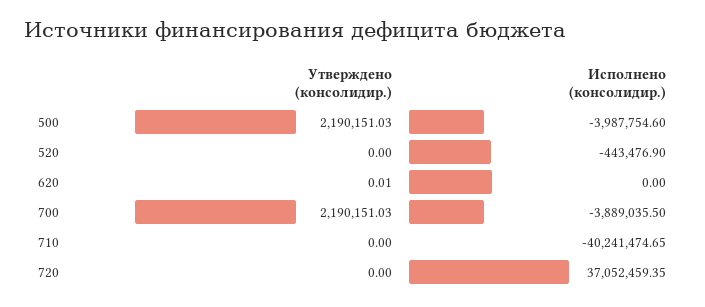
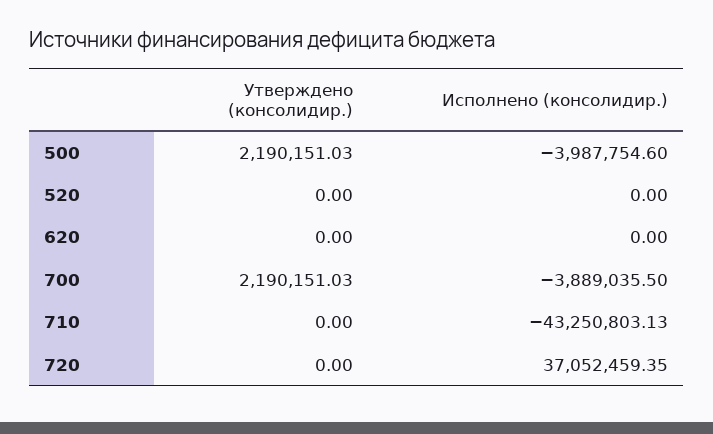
  {
    "Утверждено (консолидир.)": {
      "500": 2190151.03,
      "520": 0,
-     "620": 0.01,
+     "620": 0,
      "700": 2190151.03,
      "710": 0,
      "720": 0
    },
    "Исполнено (консолидир.)": {
      "500": -3987754.6,
-     "520": -443476.9,
+     "520": 0,
      "620": 0,
      "700": -3889035.5,
-     "710": -40241474.65,
+     "710": -43250803.13,
      "720": 37052459.35
    }
  }

